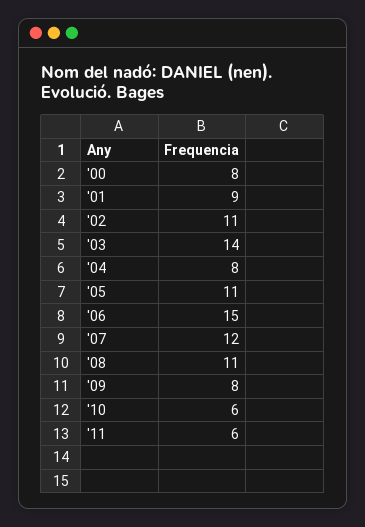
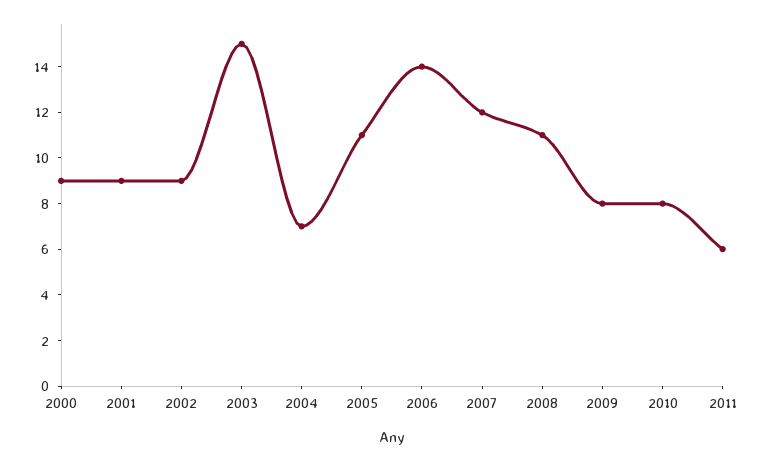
  {
-   "'00": 8,
+   "'00": 9,
    "'01": 9,
-   "'02": 11,
+   "'02": 9,
-   "'03": 14,
+   "'03": 15,
-   "'04": 8,
+   "'04": 7,
    "'05": 11,
-   "'06": 15,
+   "'06": 14,
    "'07": 12,
    "'08": 11,
    "'09": 8,
-   "'10": 6,
+   "'10": 8,
    "'11": 6
  }

